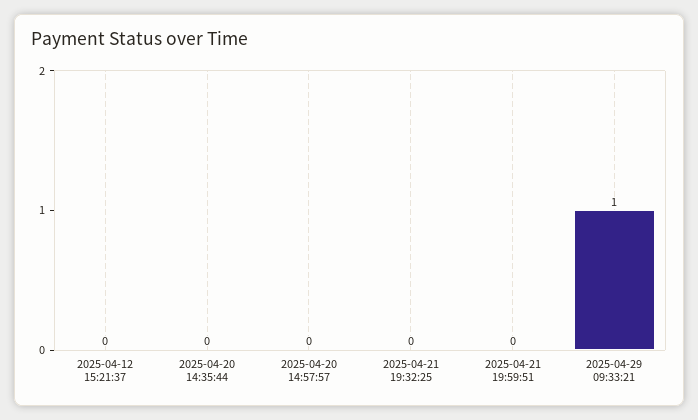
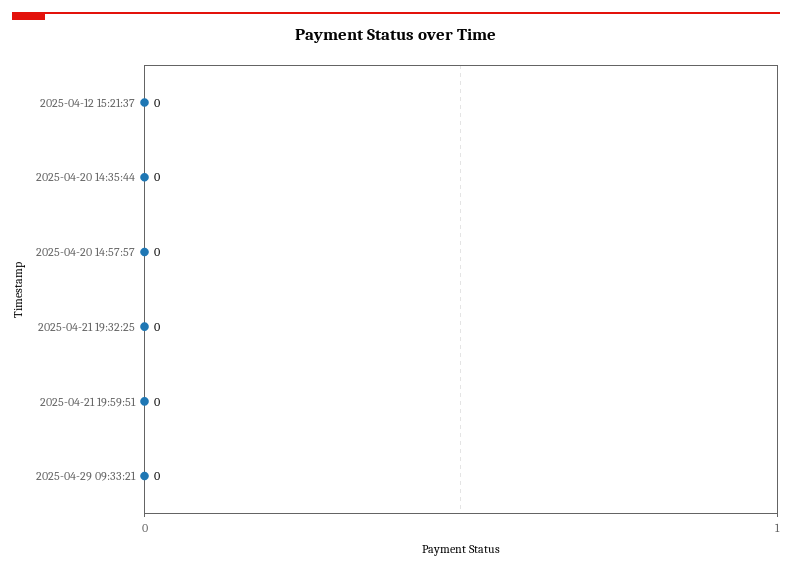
  {
    "2025-04-12 15:21:37": 0,
    "2025-04-20 14:35:44": 0,
    "2025-04-20 14:57:57": 0,
    "2025-04-21 19:32:25": 0,
    "2025-04-21 19:59:51": 0,
-   "2025-04-29 09:33:21": 1
+   "2025-04-29 09:33:21": 0
  }

